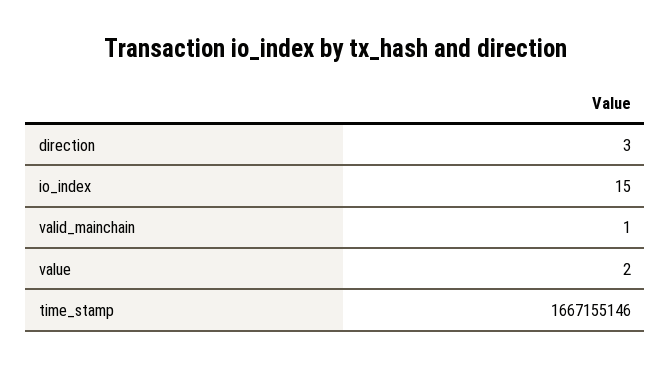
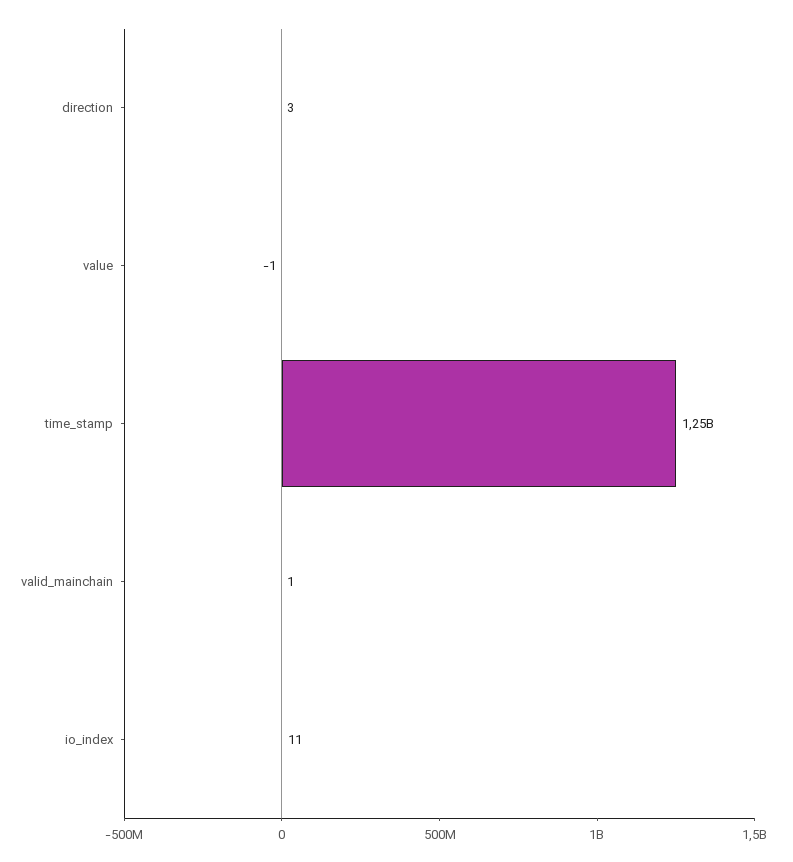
  {
    "direction": 3,
-   "io_index": 15,
+   "io_index": 11,
    "valid_mainchain": 1,
-   "value": 2,
+   "value": -1,
-   "time_stamp": 1667155146
+   "time_stamp": 1250000000
  }

